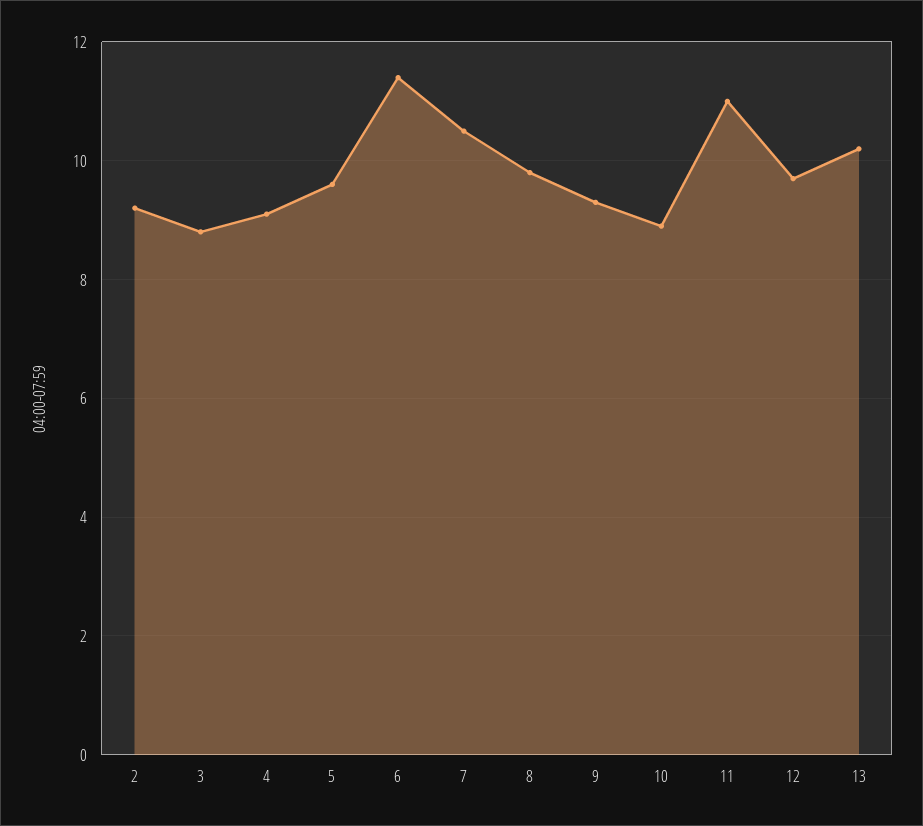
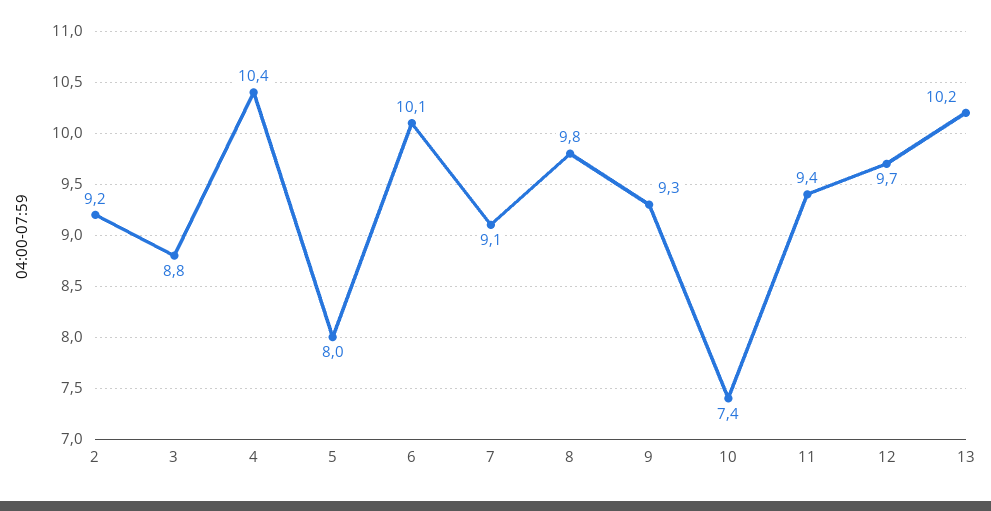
  {
    "2": 9.2,
    "3": 8.8,
-   "4": 9,
+   "4": 10.4,
-   "5": 9.5,
+   "5": 8,
-   "6": 11.5,
+   "6": 10.1,
-   "7": 10.5,
+   "7": 9.1,
    "8": 9.8,
    "9": 9.3,
-   "10": 9,
+   "10": 7.4,
-   "11": 11,
+   "11": 9.4,
    "12": 9.7,
    "13": 10.2
  }

